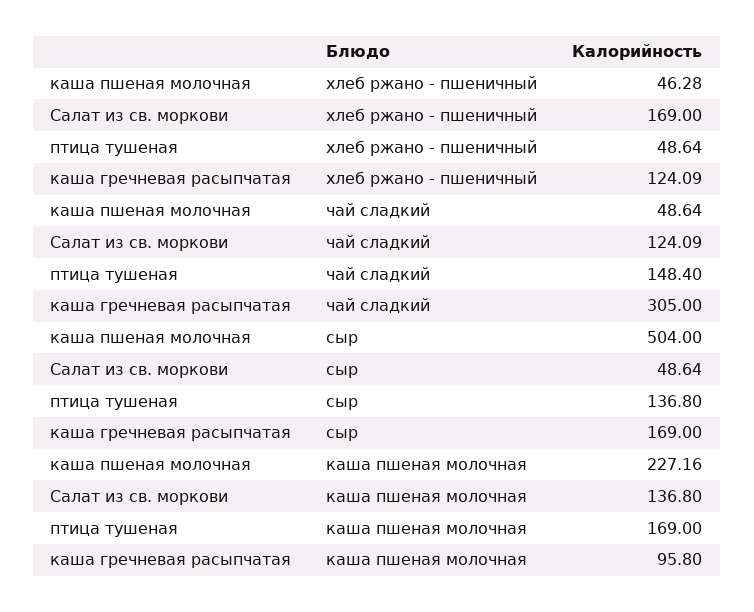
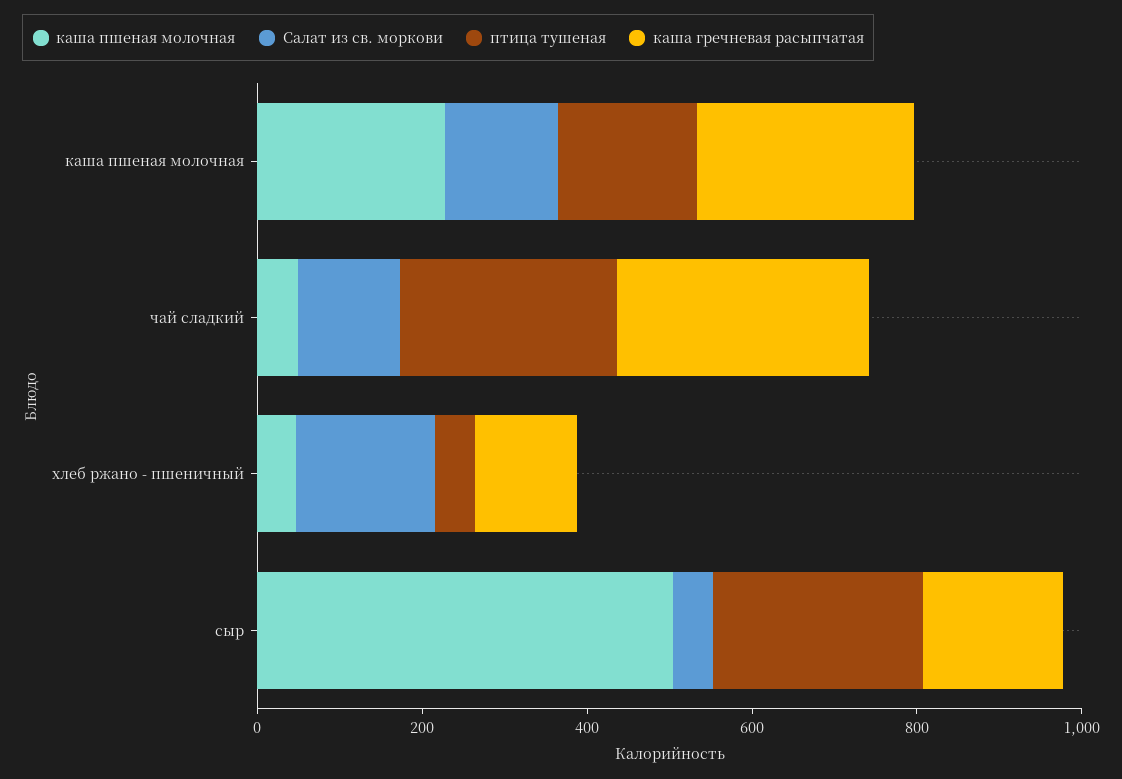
  {
    "каша пшеная молочная": {
      "хлеб ржано - пшеничный": 46.28,
      "чай сладкий": 48.64,
      "сыр": 504,
      "каша пшеная молочная": 227.16
    },
    "Салат из св. моркови": {
      "хлеб ржано - пшеничный": 169,
      "чай сладкий": 124.09,
      "сыр": 48.64,
      "каша пшеная молочная": 136.8
    },
    "птица тушеная": {
      "хлеб ржано - пшеничный": 48.64,
-     "чай сладкий": 148.4,
+     "чай сладкий": 250,
-     "сыр": 136.8,
+     "сыр": 250,
      "каша пшеная молочная": 169
    },
    "каша гречневая расыпчатая": {
      "хлеб ржано - пшеничный": 124.09,
      "чай сладкий": 305,
      "сыр": 169,
-     "каша пшеная молочная": 95.8
+     "каша пшеная молочная": 250
    }
  }

